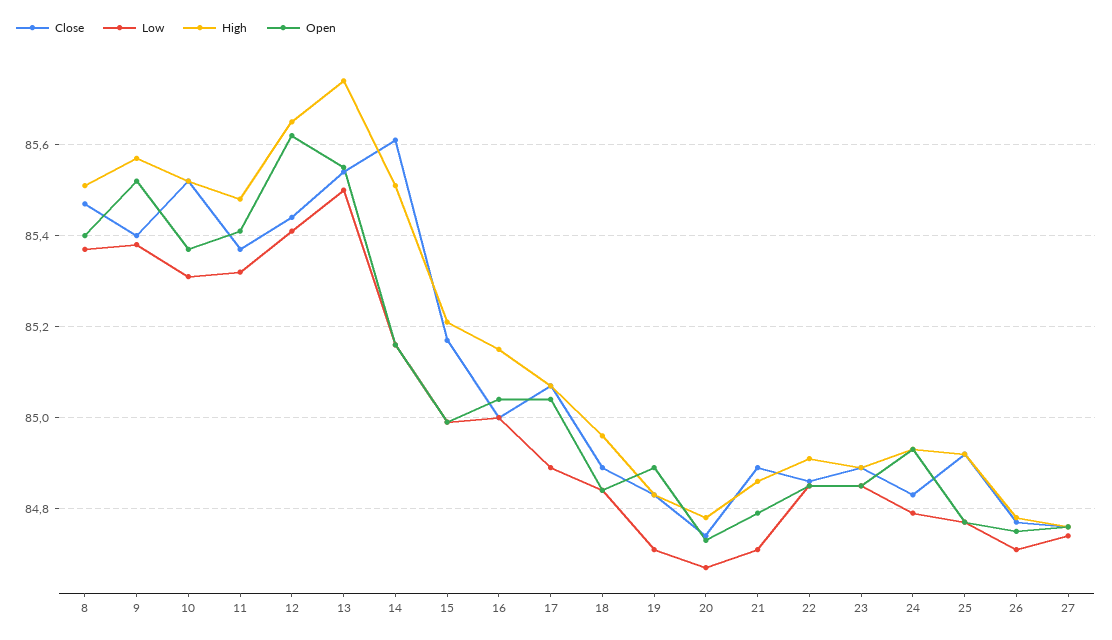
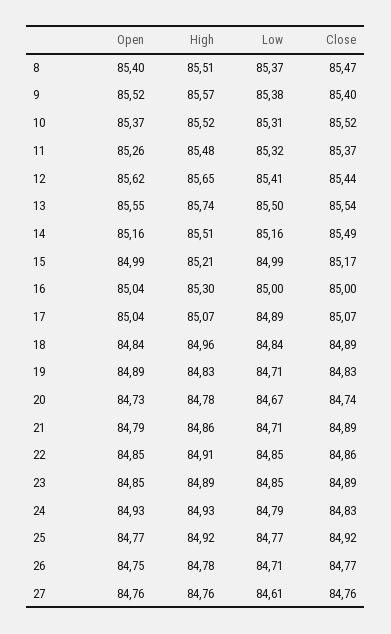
  {
    "Close": {
      "8": 85.47,
      "9": 85.4,
      "10": 85.52,
      "11": 85.37,
      "12": 85.44,
      "13": 85.54,
-     "14": 85.6,
+     "14": 85.49,
      "15": 85.17,
      "16": 85,
      "17": 85.07,
      "18": 84.89,
      "19": 84.83,
      "20": 84.74,
      "21": 84.89,
      "22": 84.86,
      "23": 84.89,
      "24": 84.83,
      "25": 84.92,
      "26": 84.77,
      "27": 84.76
    },
    "Low": {
      "8": 85.37,
      "9": 85.38,
      "10": 85.31,
      "11": 85.32,
      "12": 85.41,
      "13": 85.5,
      "14": 85.16,
      "15": 84.99,
      "16": 85,
      "17": 84.89,
      "18": 84.84,
      "19": 84.71,
      "20": 84.67,
      "21": 84.71,
      "22": 84.85,
      "23": 84.85,
      "24": 84.79,
      "25": 84.77,
      "26": 84.71,
-     "27": 84.75
+     "27": 84.61
    },
    "High": {
      "8": 85.51,
      "9": 85.57,
      "10": 85.52,
      "11": 85.48,
      "12": 85.65,
      "13": 85.74,
      "14": 85.51,
      "15": 85.21,
-     "16": 85.15,
+     "16": 85.3,
      "17": 85.07,
      "18": 84.96,
      "19": 84.83,
      "20": 84.78,
      "21": 84.86,
      "22": 84.91,
      "23": 84.89,
      "24": 84.93,
      "25": 84.92,
      "26": 84.78,
      "27": 84.76
    },
    "Open": {
      "8": 85.4,
      "9": 85.52,
      "10": 85.37,
-     "11": 85.4,
+     "11": 85.26,
      "12": 85.62,
      "13": 85.55,
      "14": 85.16,
      "15": 84.99,
      "16": 85.04,
      "17": 85.04,
      "18": 84.84,
      "19": 84.89,
      "20": 84.73,
      "21": 84.79,
      "22": 84.85,
      "23": 84.85,
      "24": 84.93,
      "25": 84.77,
      "26": 84.75,
      "27": 84.76
    }
  }

